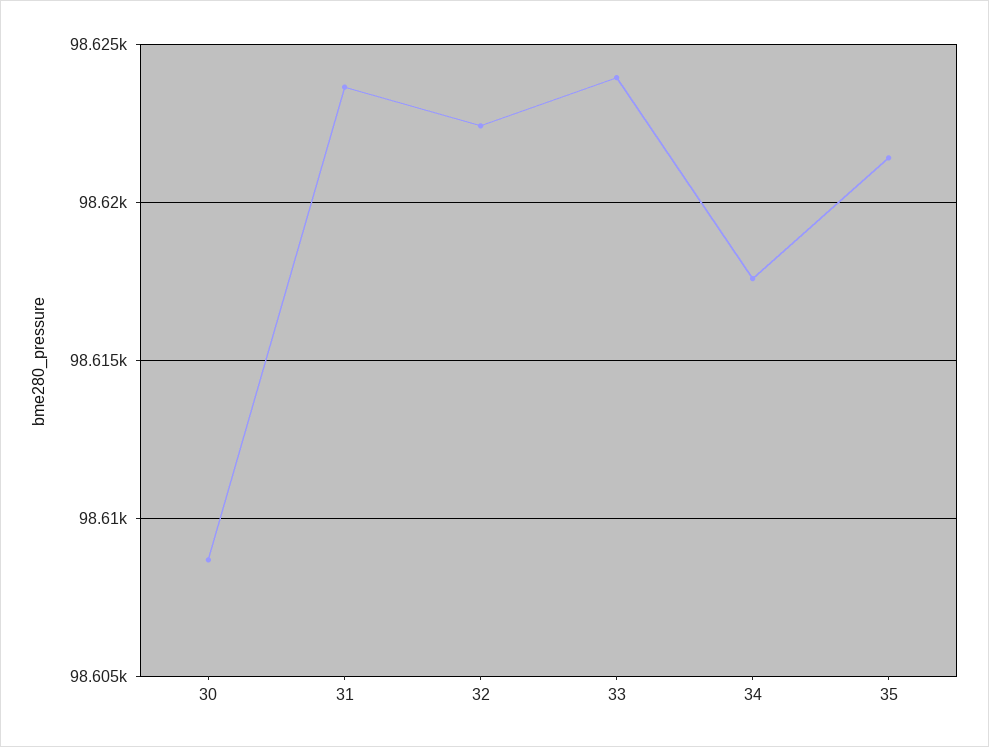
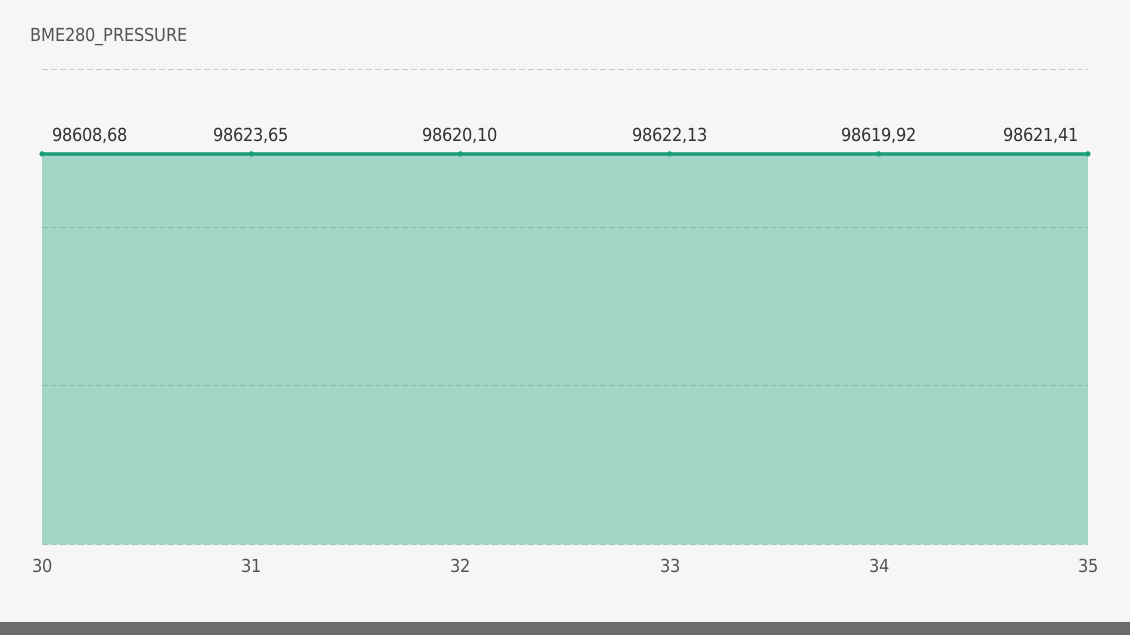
  {
    "30": 98608.68,
    "31": 98623.65,
-   "32": 98622.5,
+   "32": 98620.1,
-   "33": 98624,
+   "33": 98622.13,
-   "34": 98617.5,
+   "34": 98619.92,
    "35": 98621.41
  }

